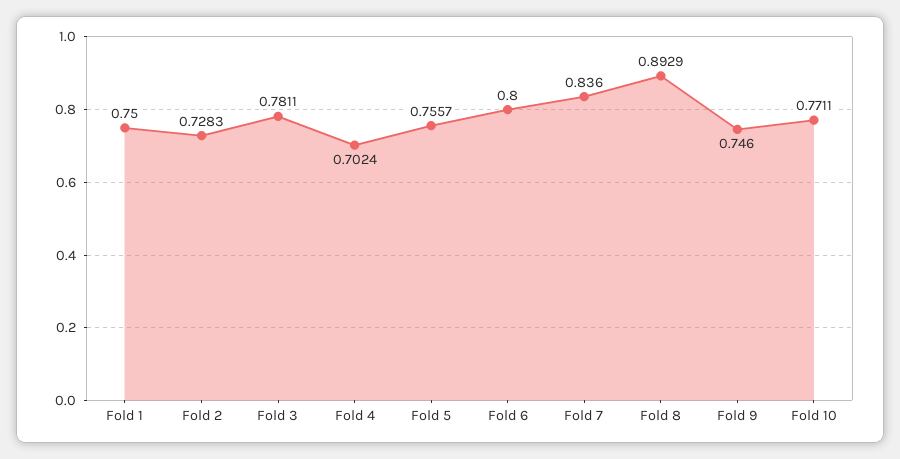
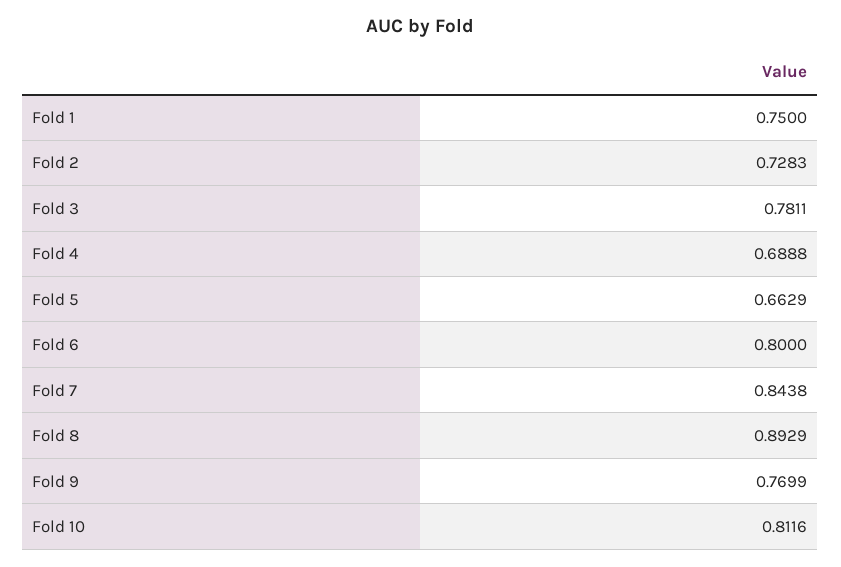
  {
    "Fold 1": 0.75,
    "Fold 2": 0.7283,
    "Fold 3": 0.7811,
-   "Fold 4": 0.7024,
+   "Fold 4": 0.6888,
-   "Fold 5": 0.7557,
+   "Fold 5": 0.6629,
    "Fold 6": 0.8,
-   "Fold 7": 0.836,
+   "Fold 7": 0.8438,
    "Fold 8": 0.8929,
-   "Fold 9": 0.746,
+   "Fold 9": 0.7699,
-   "Fold 10": 0.7711
+   "Fold 10": 0.8116
  }

